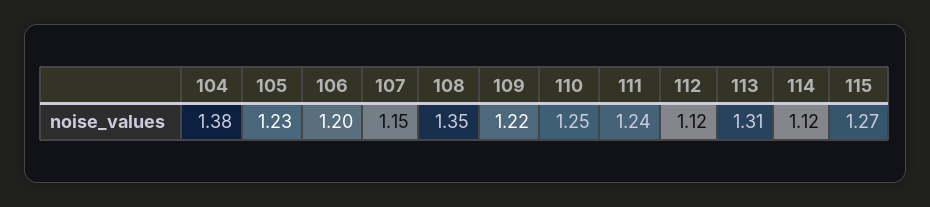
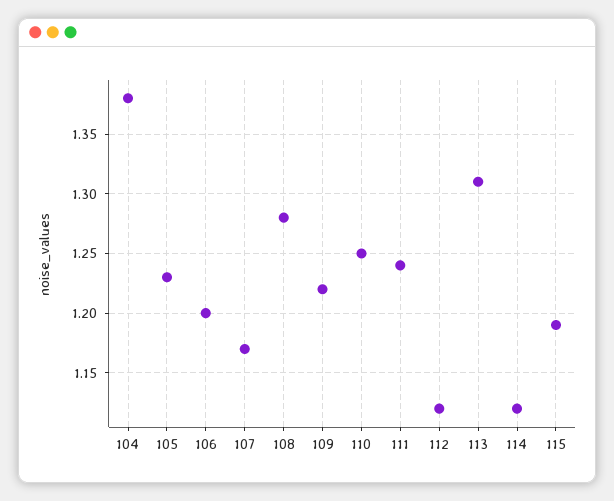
  {
    "104": 1.38,
    "105": 1.23,
    "106": 1.2,
-   "107": 1.15,
+   "107": 1.17,
-   "108": 1.35,
+   "108": 1.28,
    "109": 1.22,
    "110": 1.25,
    "111": 1.24,
    "112": 1.12,
    "113": 1.31,
    "114": 1.12,
-   "115": 1.27
+   "115": 1.19
  }

